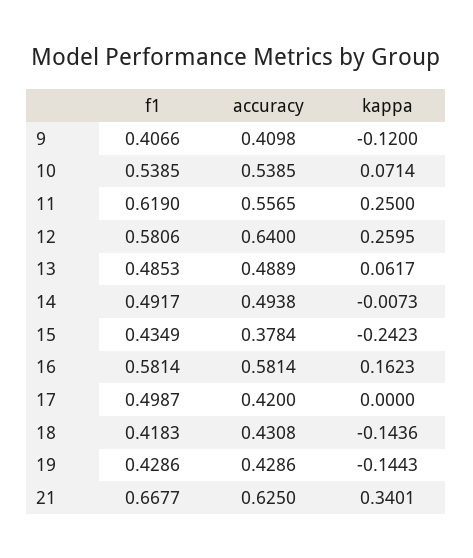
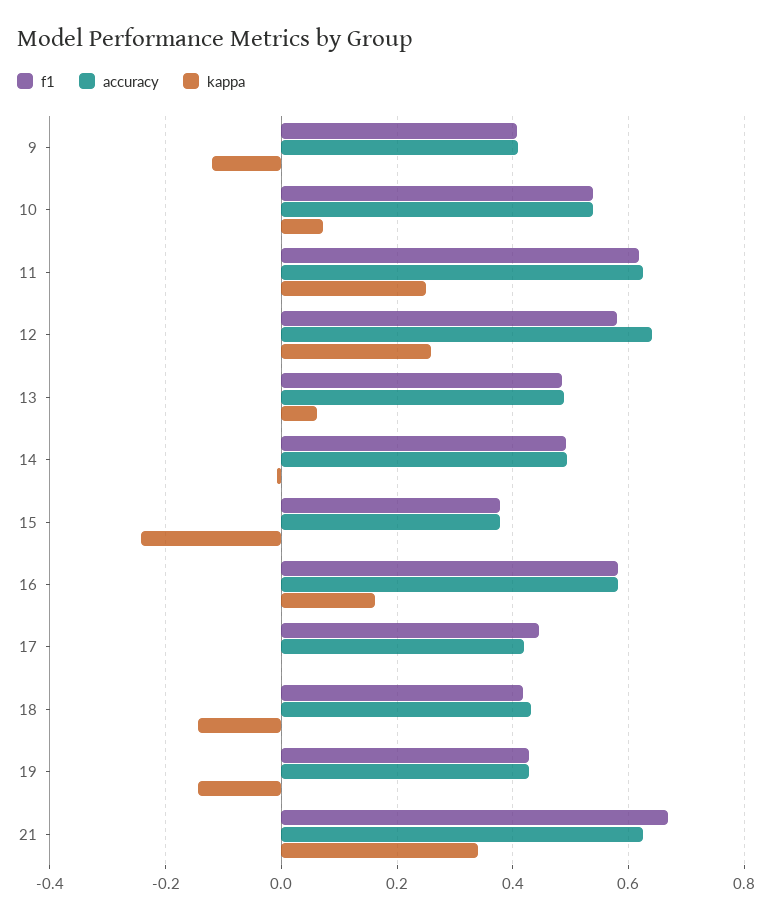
  {
    "f1": {
      "9": 0.4066,
      "10": 0.5385,
      "11": 0.619,
      "12": 0.5806,
      "13": 0.4853,
      "14": 0.4917,
-     "15": 0.4349,
+     "15": 0.38,
      "16": 0.5814,
-     "17": 0.4987,
+     "17": 0.44,
      "18": 0.4183,
      "19": 0.4286,
      "21": 0.6677
    },
    "accuracy": {
      "9": 0.4098,
      "10": 0.5385,
-     "11": 0.5565,
+     "11": 0.62,
      "12": 0.64,
      "13": 0.4889,
      "14": 0.4938,
      "15": 0.3784,
      "16": 0.5814,
      "17": 0.42,
      "18": 0.4308,
      "19": 0.4286,
      "21": 0.625
    },
    "kappa": {
      "9": -0.12,
      "10": 0.0714,
      "11": 0.25,
      "12": 0.2595,
      "13": 0.0617,
      "14": -0.0073,
      "15": -0.2423,
      "16": 0.1623,
      "17": 0,
      "18": -0.1436,
      "19": -0.1443,
      "21": 0.3401
    }
  }

